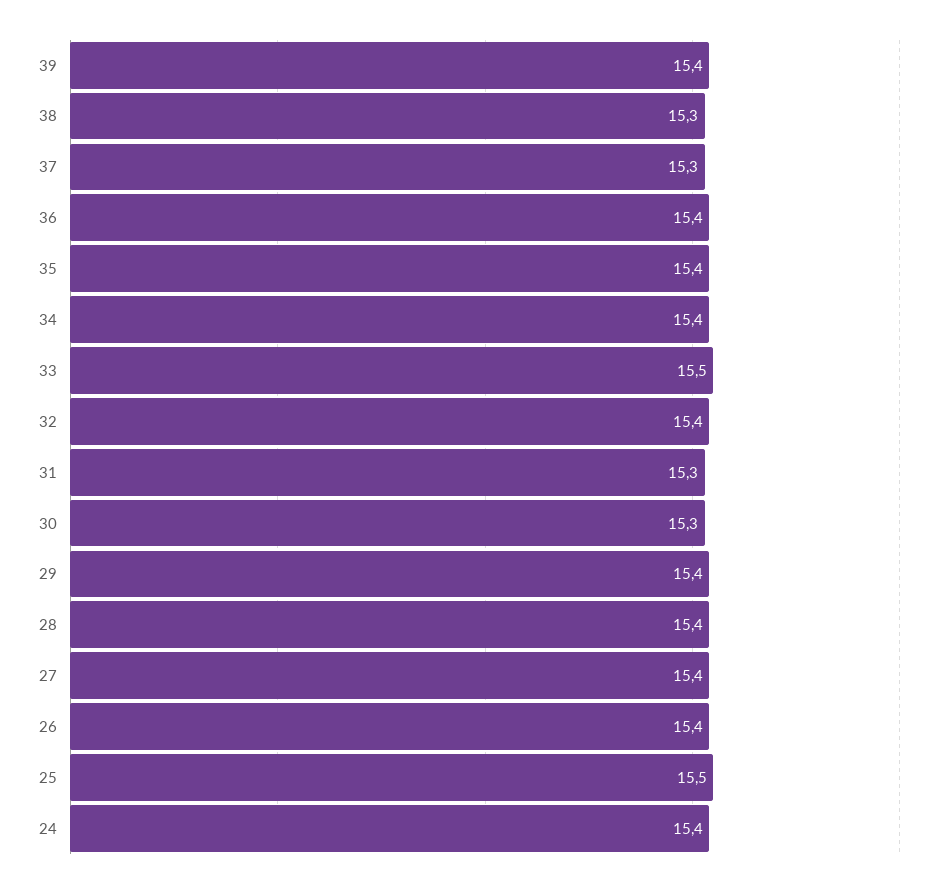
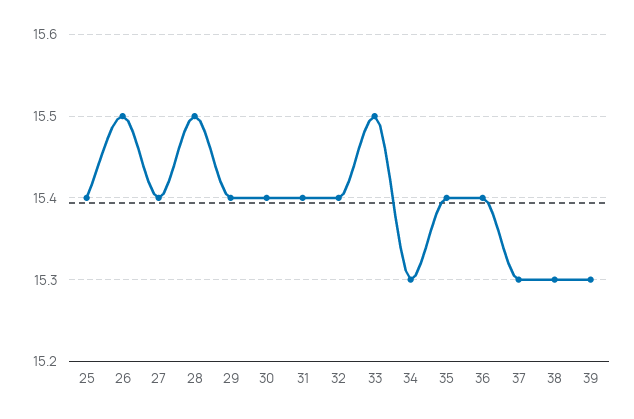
  {
-   "39": 15.4,
+   "39": 15.3,
    "38": 15.3,
    "37": 15.3,
    "36": 15.4,
    "35": 15.4,
-   "34": 15.4,
+   "34": 15.3,
    "33": 15.5,
    "32": 15.4,
-   "31": 15.3,
+   "31": 15.4,
-   "30": 15.3,
+   "30": 15.4,
    "29": 15.4,
-   "28": 15.4,
+   "28": 15.5,
    "27": 15.4,
-   "26": 15.4,
+   "26": 15.5,
-   "25": 15.5,
+   "25": 15.4
-   "24": 15.4
  }

